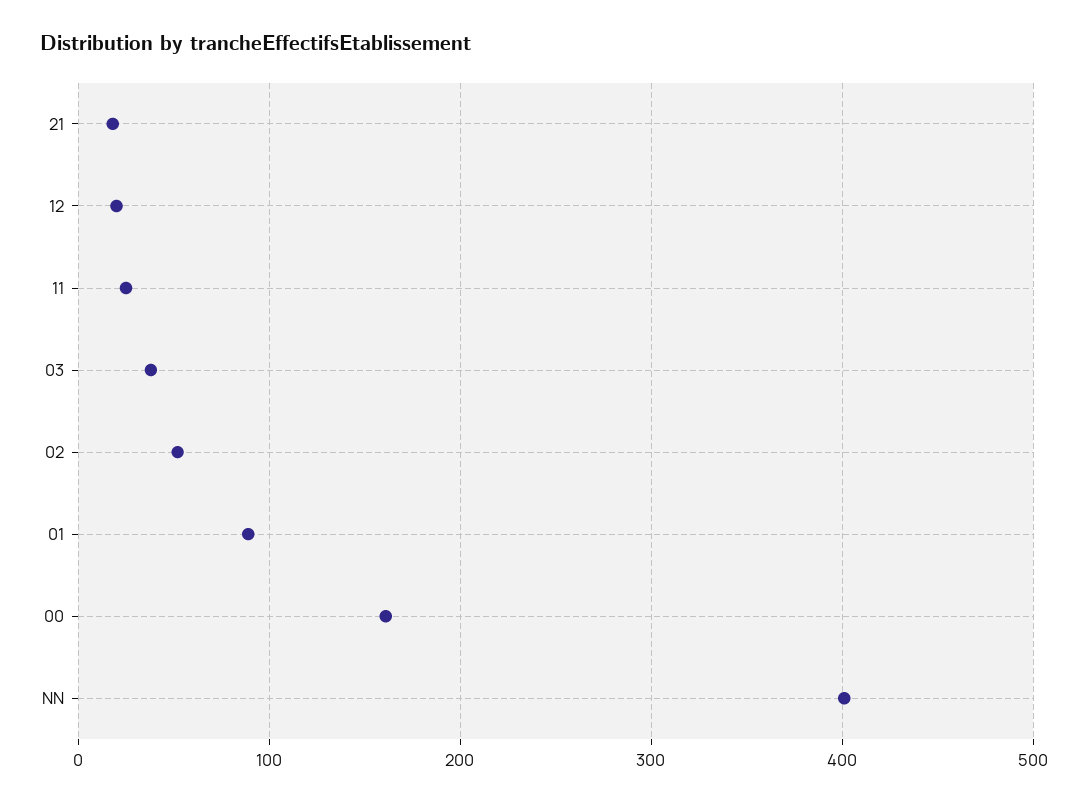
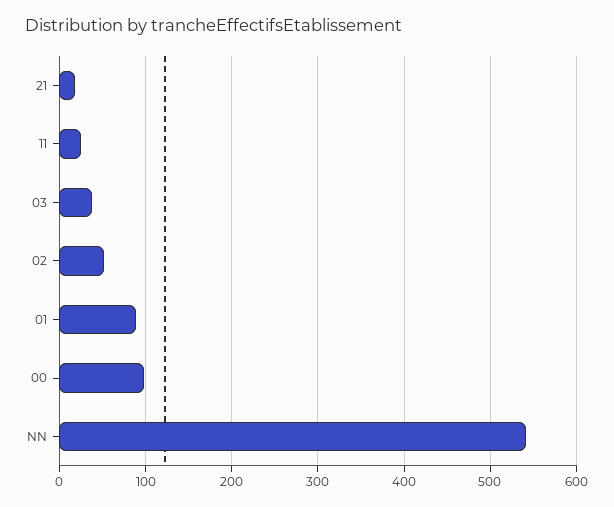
  {
    "21": 20,
-   "12": 20,
    "11": 30,
    "03": 40,
    "02": 50,
    "01": 90,
-   "00": 160,
+   "00": 100,
-   "NN": 400
+   "NN": 540
  }

